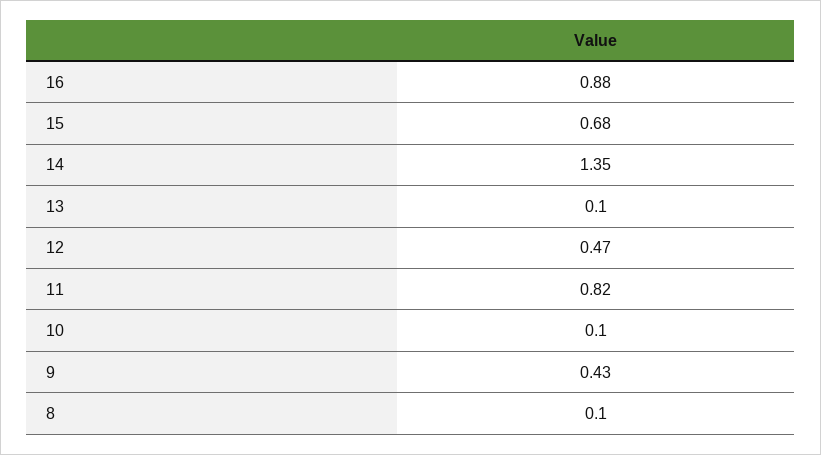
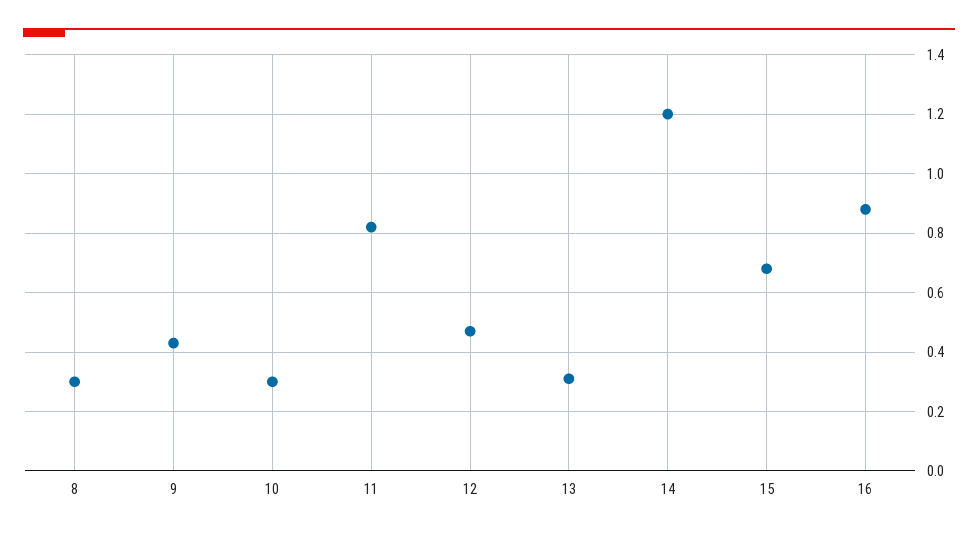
  {
    "16": 0.88,
    "15": 0.68,
-   "14": 1.35,
+   "14": 1.2,
-   "13": 0.1,
+   "13": 0.3,
    "12": 0.47,
    "11": 0.82,
-   "10": 0.1,
+   "10": 0.3,
    "9": 0.43,
-   "8": 0.1
+   "8": 0.3
  }

